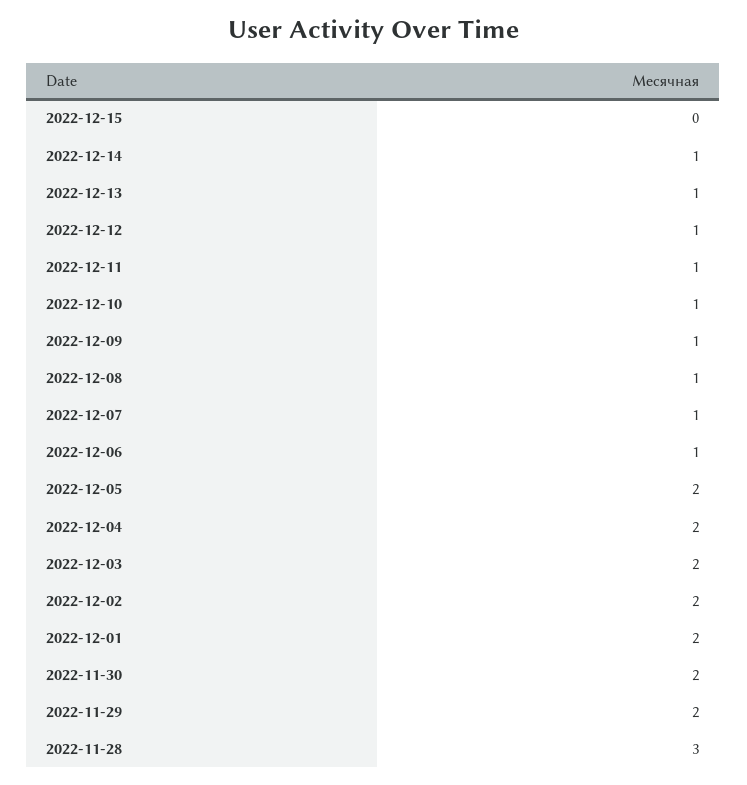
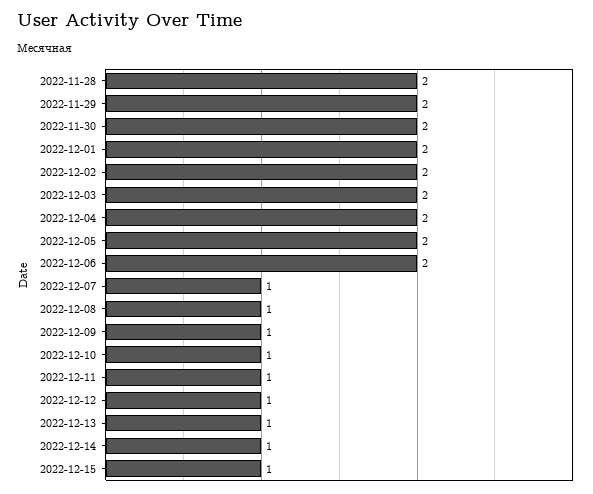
  {
-   "2022-12-15": 0,
+   "2022-12-15": 1,
    "2022-12-14": 1,
    "2022-12-13": 1,
    "2022-12-12": 1,
    "2022-12-11": 1,
    "2022-12-10": 1,
    "2022-12-09": 1,
    "2022-12-08": 1,
    "2022-12-07": 1,
-   "2022-12-06": 1,
+   "2022-12-06": 2,
    "2022-12-05": 2,
    "2022-12-04": 2,
    "2022-12-03": 2,
    "2022-12-02": 2,
    "2022-12-01": 2,
    "2022-11-30": 2,
    "2022-11-29": 2,
-   "2022-11-28": 3
+   "2022-11-28": 2
  }

